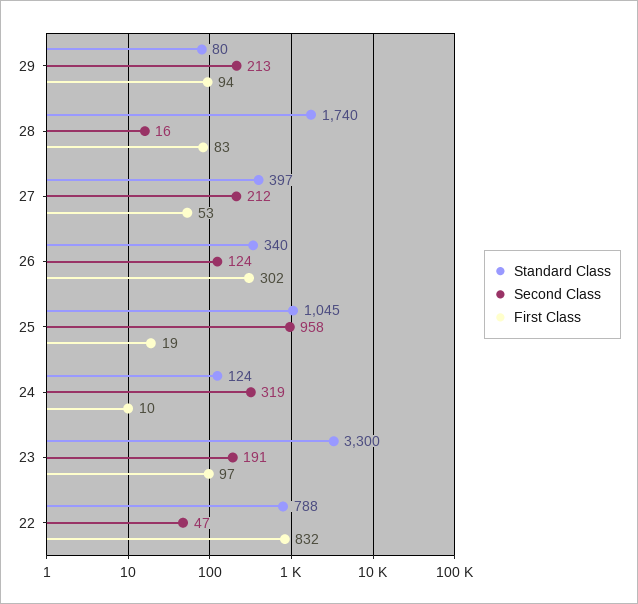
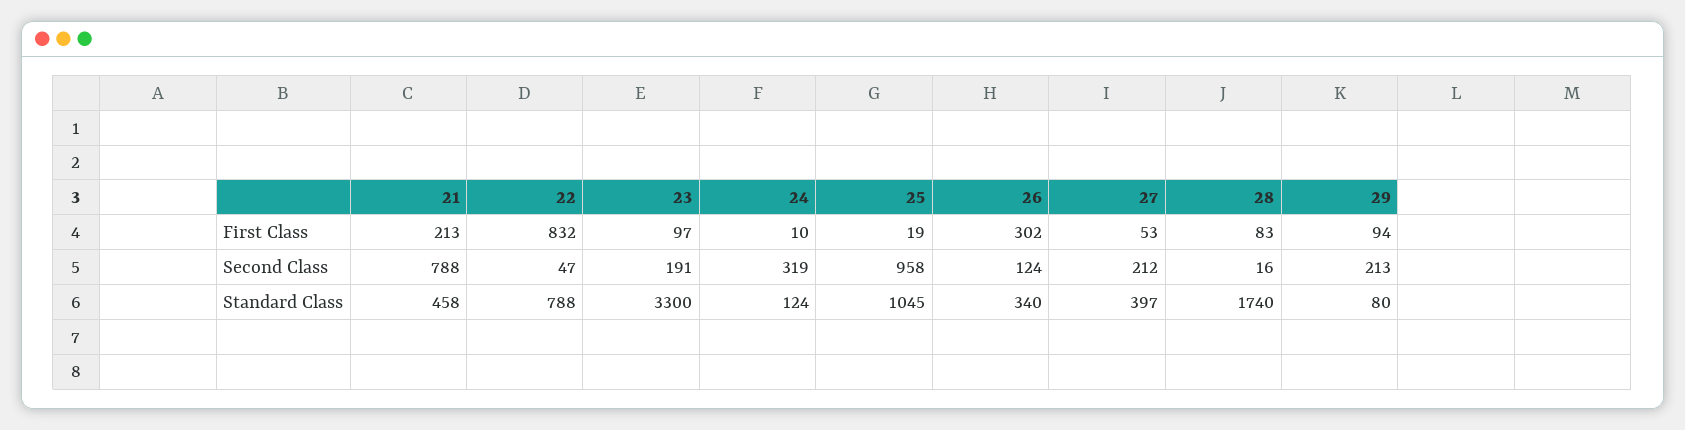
  {
    "Standard Class": {
      "29": 80,
      "28": 1740,
      "27": 397,
      "26": 340,
      "25": 1045,
      "24": 124,
      "23": 3300,
-     "22": 788
+     "22": 788,
+     "21": 458
    },
    "Second Class": {
      "29": 213,
      "28": 16,
      "27": 212,
      "26": 124,
      "25": 958,
      "24": 319,
      "23": 191,
-     "22": 47
+     "22": 47,
+     "21": 788
    },
    "First Class": {
      "29": 94,
      "28": 83,
      "27": 53,
      "26": 302,
      "25": 19,
      "24": 10,
      "23": 97,
-     "22": 832
+     "22": 832,
+     "21": 213
    }
  }

